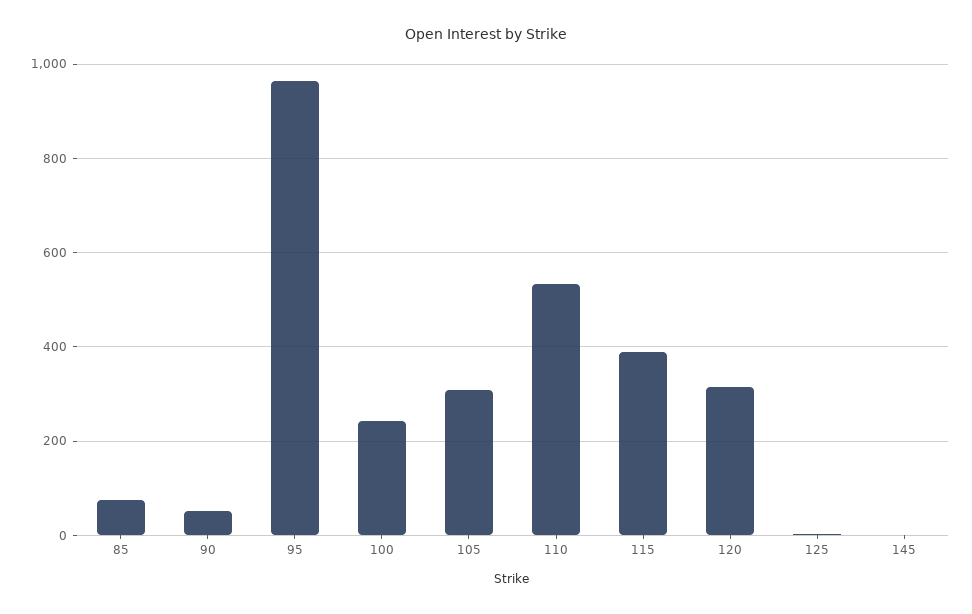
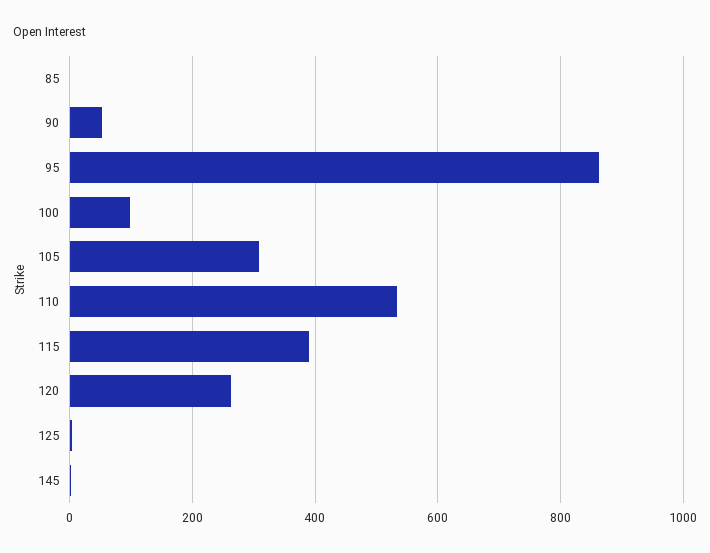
  {
-   "85": 80,
+   "85": 0,
    "90": 60,
-   "95": 960,
+   "95": 860,
-   "100": 240,
+   "100": 100,
    "105": 300,
    "110": 540,
    "115": 400,
-   "120": 320,
+   "120": 260,
    "125": 0,
    "145": 0
  }

